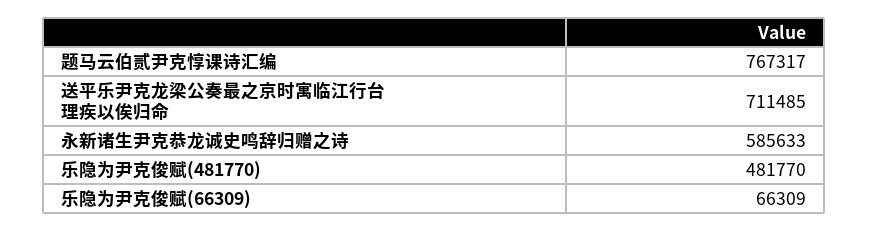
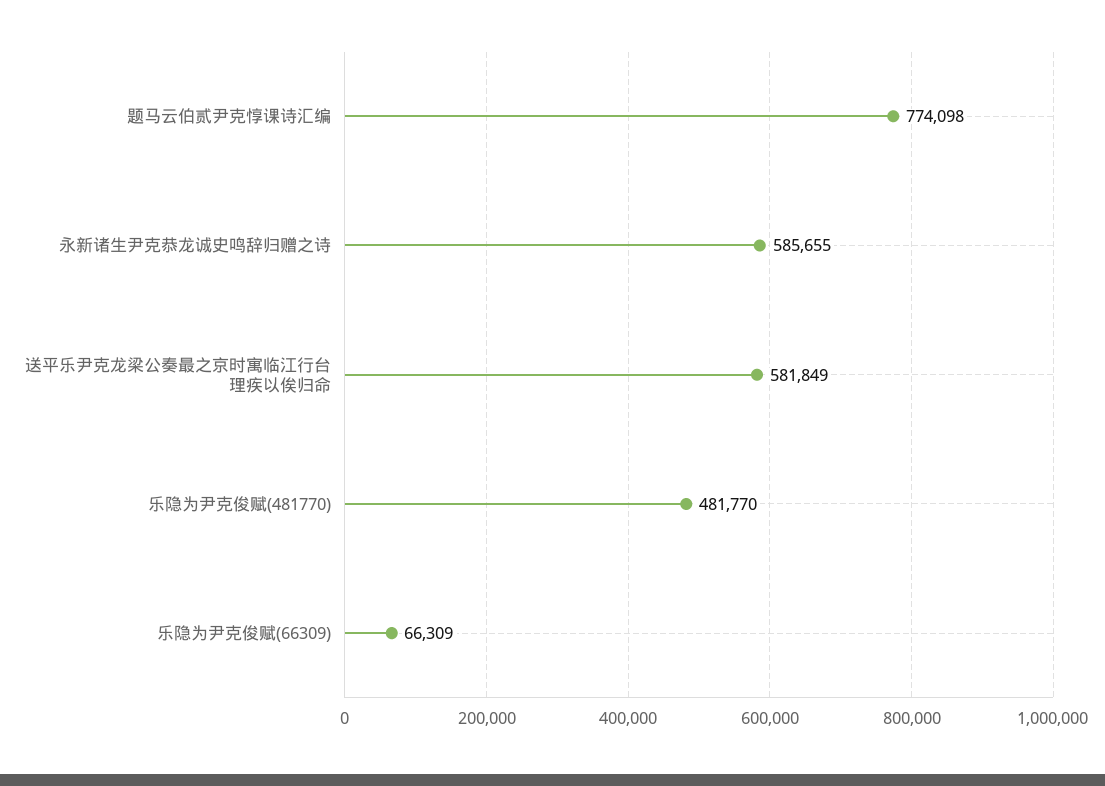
  {
-   "题马云伯贰尹克惇课诗汇编": 767317,
+   "题马云伯贰尹克惇课诗汇编": 774098,
-   "送平乐尹克龙梁公奏最之京时寓临江行台理疾以俟归命": 711485,
+   "送平乐尹克龙梁公奏最之京时寓临江行台理疾以俟归命": 581849,
-   "永新诸生尹克恭龙诚史鸣辞归赠之诗": 585633,
+   "永新诸生尹克恭龙诚史鸣辞归赠之诗": 585655,
    "乐隐为尹克俊赋(481770)": 481770,
    "乐隐为尹克俊赋(66309)": 66309
  }

